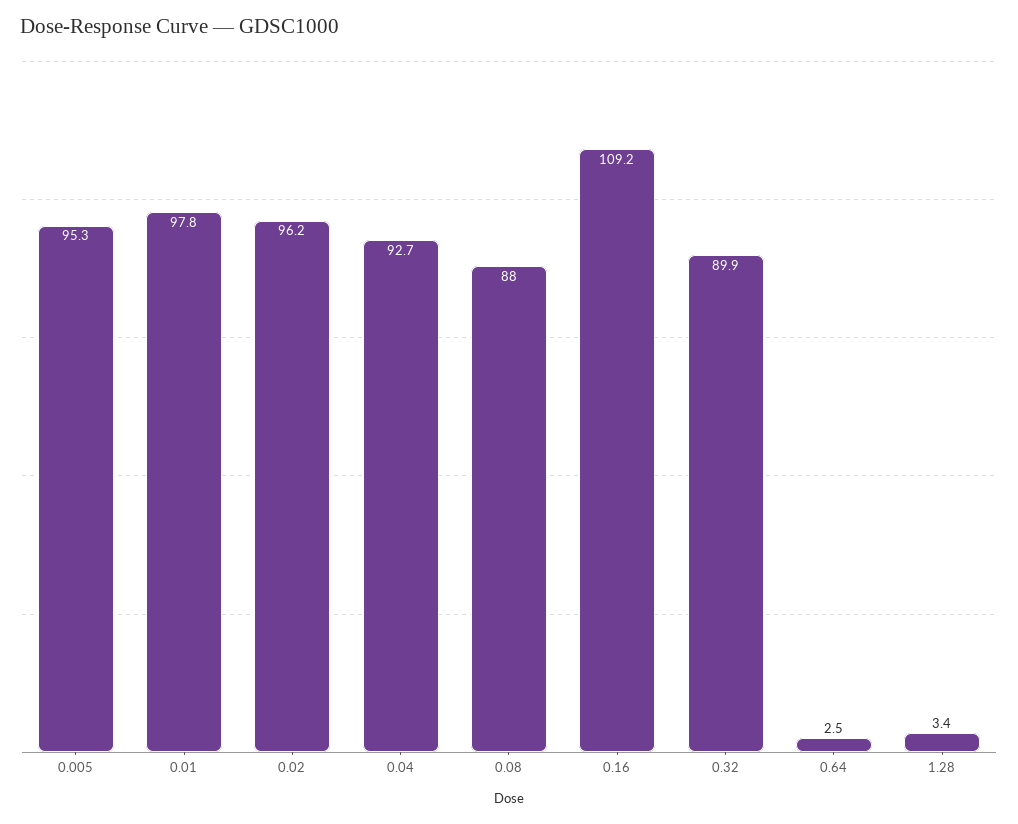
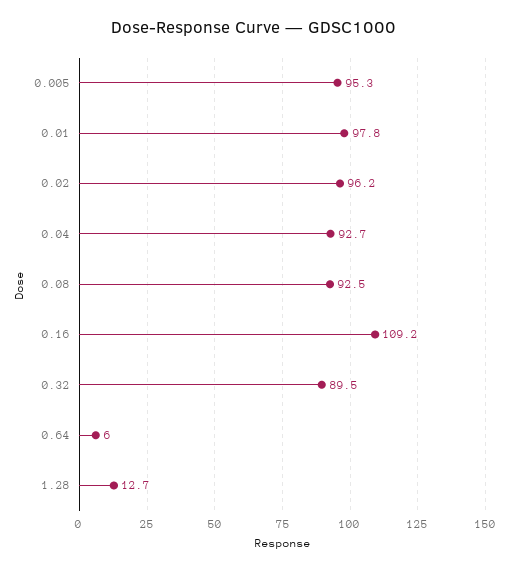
  {
    "0.005": 95.3,
    "0.01": 97.8,
    "0.02": 96.2,
    "0.04": 92.7,
-   "0.08": 88,
+   "0.08": 92.5,
    "0.16": 109.2,
-   "0.32": 89.9,
+   "0.32": 89.5,
-   "0.64": 2.5,
+   "0.64": 6,
-   "1.28": 3.4
+   "1.28": 12.7
  }

